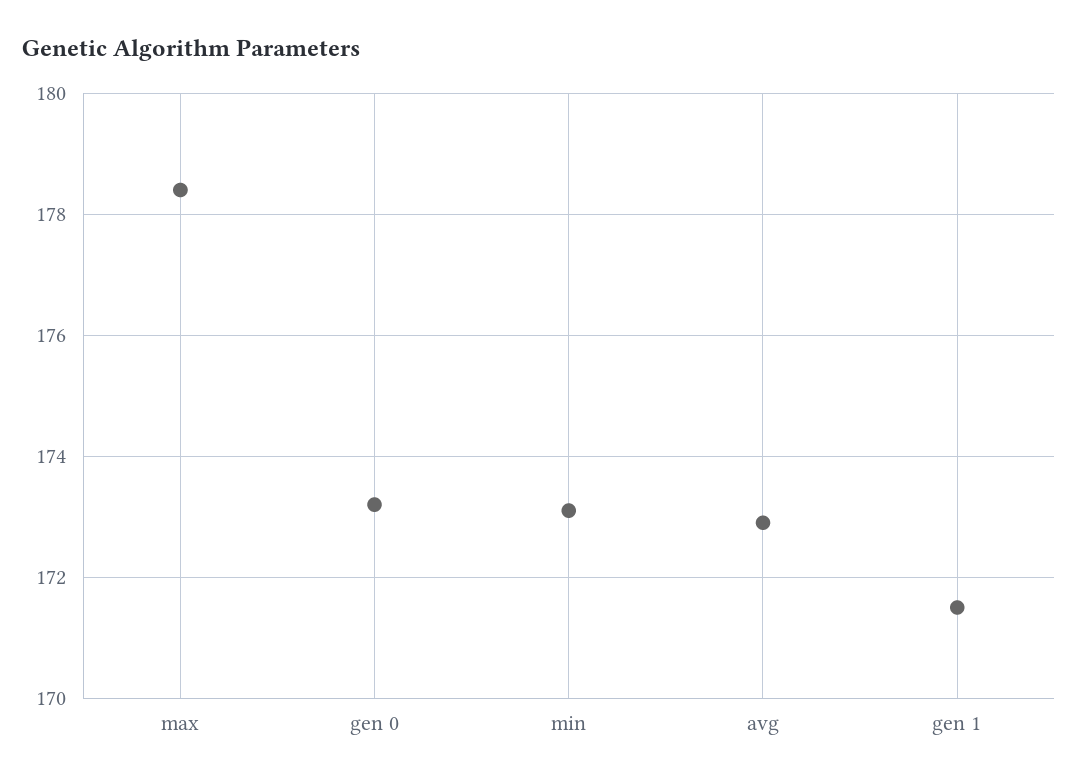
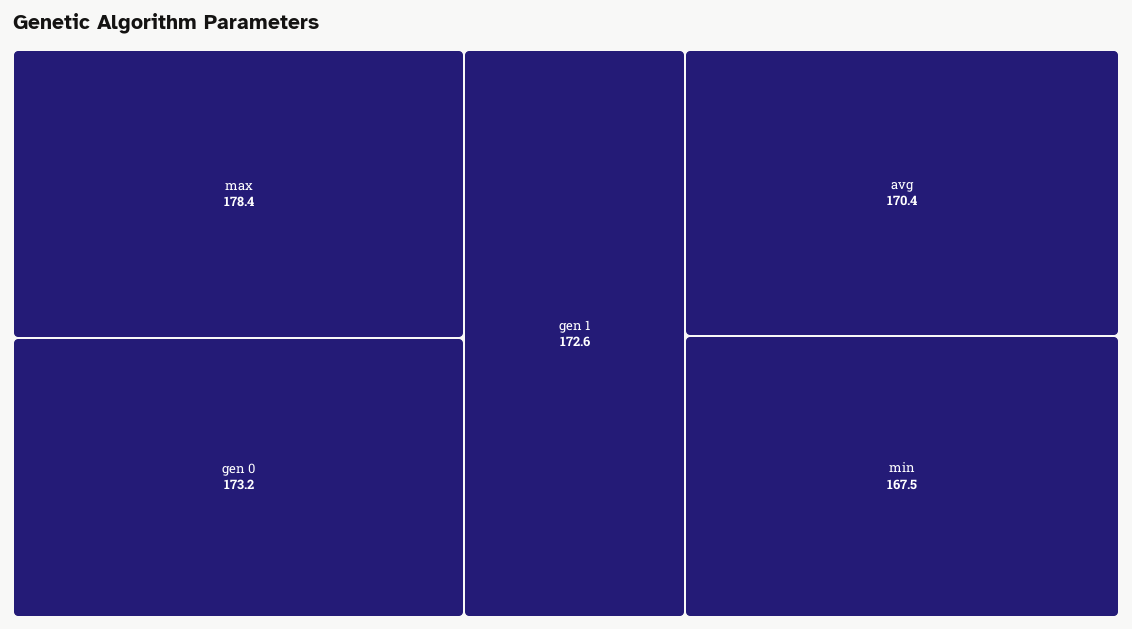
  {
    "max": 178.4,
    "gen 0": 173.2,
-   "min": 173,
+   "min": 167.5,
-   "avg": 173,
+   "avg": 170.4,
-   "gen 1": 171.5
+   "gen 1": 172.6
  }

